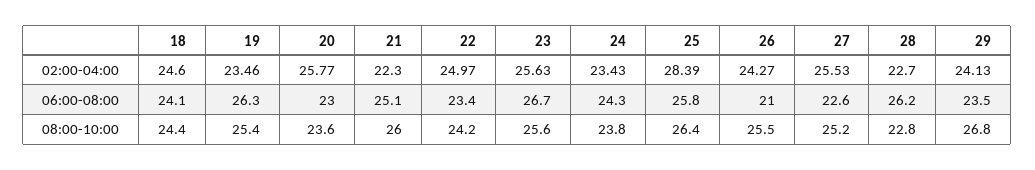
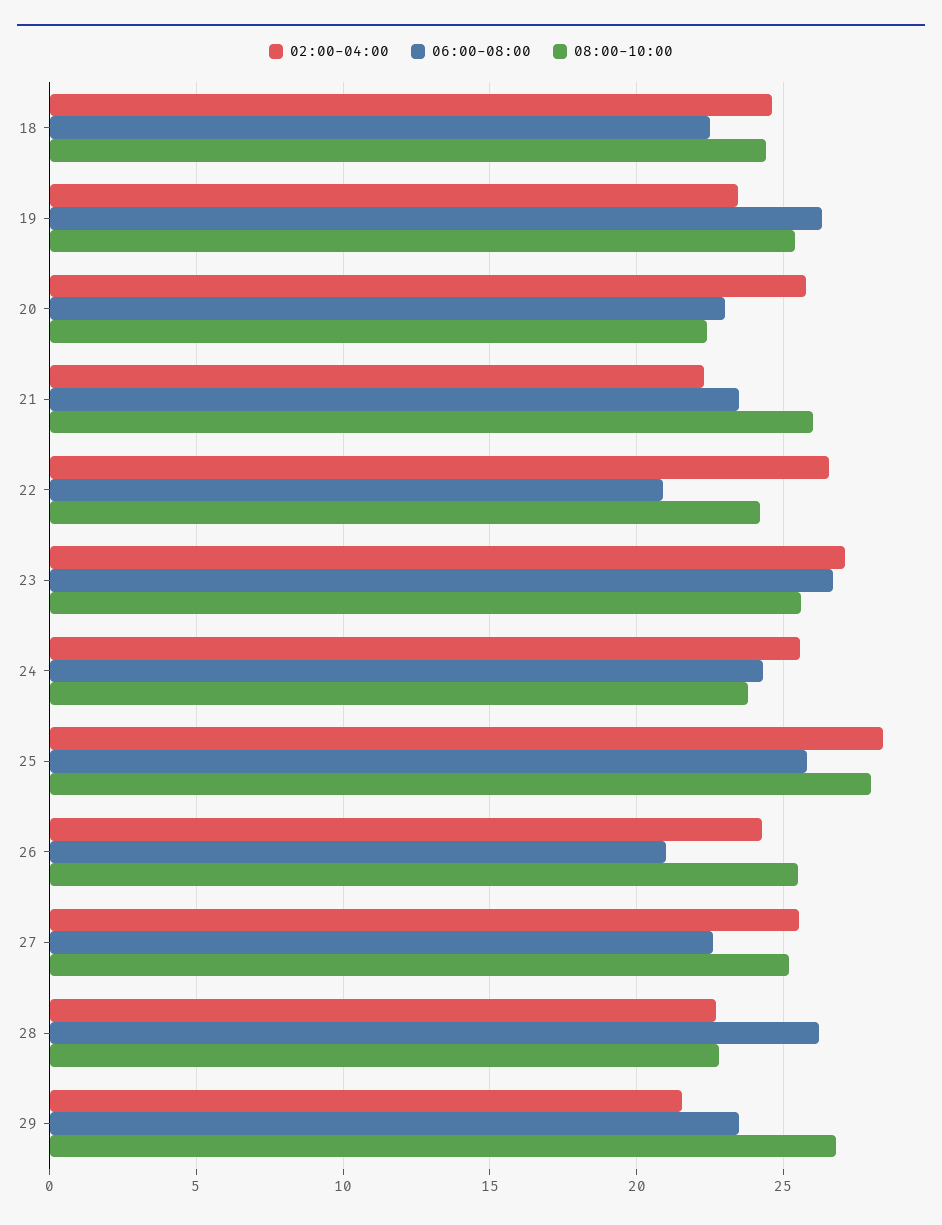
  {
    "02:00-04:00": {
      "18": 24.6,
      "19": 23.46,
      "20": 25.77,
      "21": 22.3,
-     "22": 24.97,
+     "22": 26.5,
-     "23": 25.63,
+     "23": 27,
-     "24": 23.43,
+     "24": 25.5,
      "25": 28.39,
      "26": 24.27,
      "27": 25.53,
      "28": 22.7,
-     "29": 24.13
+     "29": 21.5
    },
    "06:00-08:00": {
-     "18": 24.1,
+     "18": 22.5,
      "19": 26.3,
      "20": 23,
-     "21": 25.1,
+     "21": 23.5,
-     "22": 23.4,
+     "22": 21,
      "23": 26.7,
      "24": 24.3,
      "25": 25.8,
      "26": 21,
      "27": 22.6,
      "28": 26.2,
      "29": 23.5
    },
    "08:00-10:00": {
      "18": 24.4,
      "19": 25.4,
-     "20": 23.6,
+     "20": 22.5,
      "21": 26,
      "22": 24.2,
      "23": 25.6,
      "24": 23.8,
-     "25": 26.4,
+     "25": 28,
      "26": 25.5,
      "27": 25.2,
      "28": 22.8,
      "29": 26.8
    }
  }

